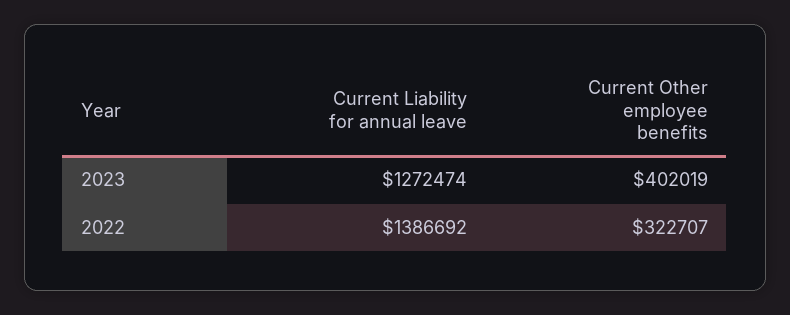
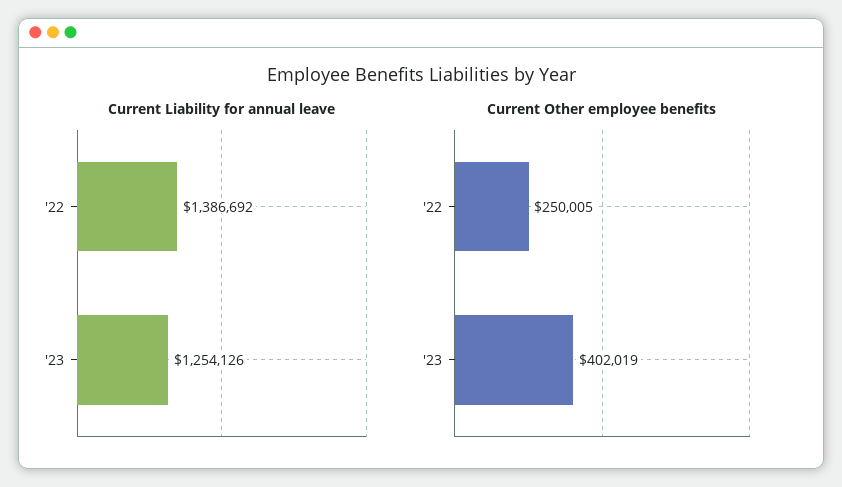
  {
    "Current Liability for annual leave": {
-     "2023": 1272474,
+     "2023": 1254126,
      "2022": 1386692
    },
    "Current Other employee benefits": {
      "2023": 402019,
-     "2022": 322707
+     "2022": 250005
    }
  }

